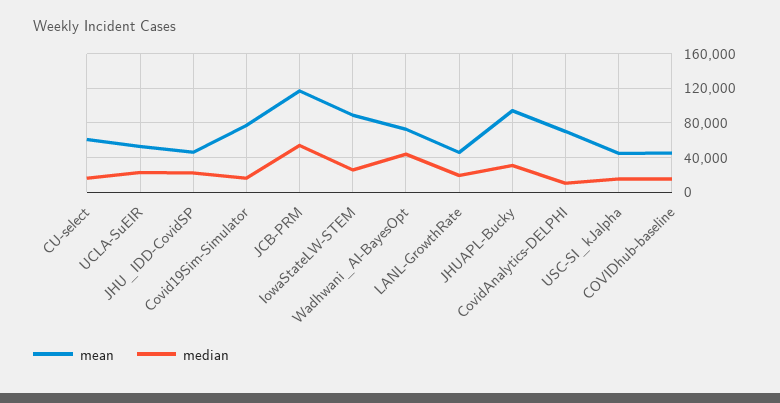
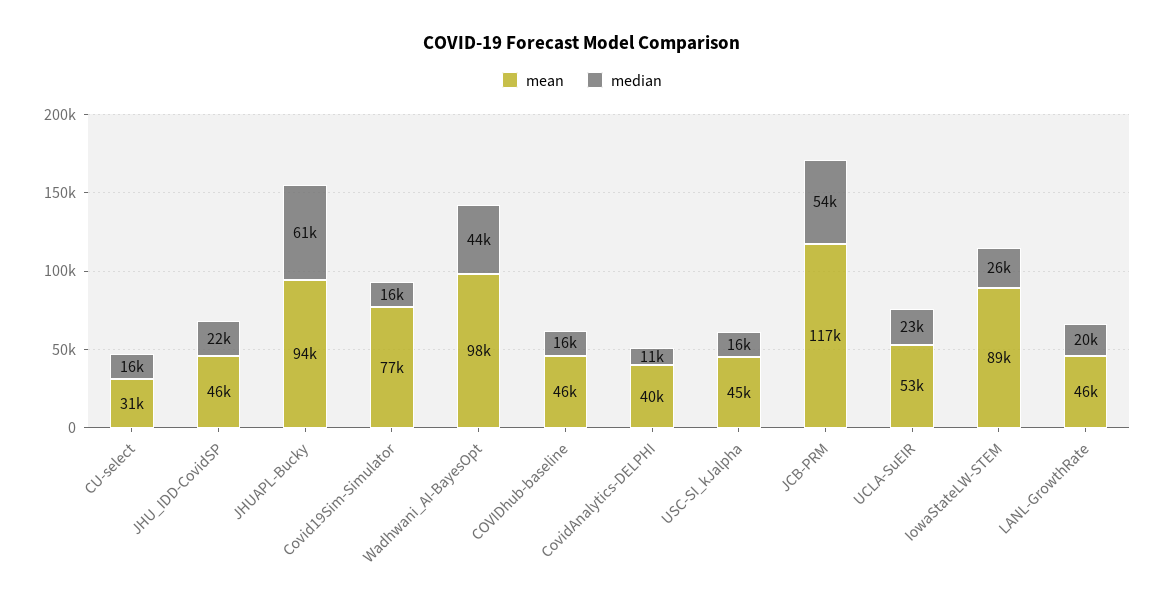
  {
    "mean": {
-     "CU-select": 60000,
+     "CU-select": 31000,
      "UCLA-SuEIR": 53000,
      "JHU_IDD-CovidSP": 46000,
      "Covid19Sim-Simulator": 77000,
      "JCB-PRM": 117000,
      "IowaStateLW-STEM": 89000,
-     "Wadhwani_AI-BayesOpt": 70000,
+     "Wadhwani_AI-BayesOpt": 98000,
      "LANL-GrowthRate": 46000,
      "JHUAPL-Bucky": 94000,
-     "CovidAnalytics-DELPHI": 70000,
+     "CovidAnalytics-DELPHI": 40000,
      "USC-SI_kJalpha": 45000,
      "COVIDhub-baseline": 46000
    },
    "median": {
      "CU-select": 16000,
      "UCLA-SuEIR": 23000,
      "JHU_IDD-CovidSP": 22000,
      "Covid19Sim-Simulator": 16000,
      "JCB-PRM": 54000,
      "IowaStateLW-STEM": 26000,
      "Wadhwani_AI-BayesOpt": 44000,
      "LANL-GrowthRate": 20000,
-     "JHUAPL-Bucky": 30000,
+     "JHUAPL-Bucky": 61000,
      "CovidAnalytics-DELPHI": 11000,
      "USC-SI_kJalpha": 16000,
      "COVIDhub-baseline": 16000
    }
  }

